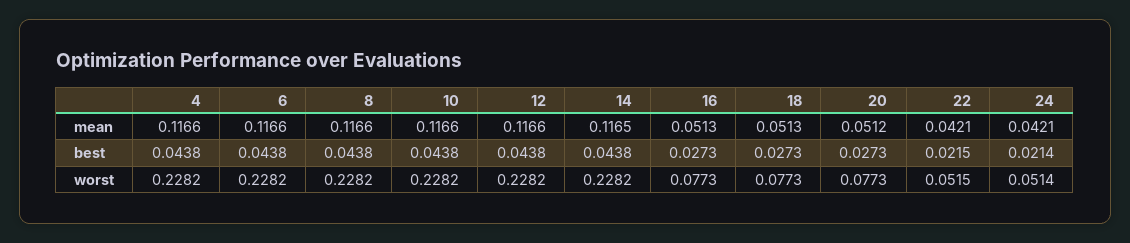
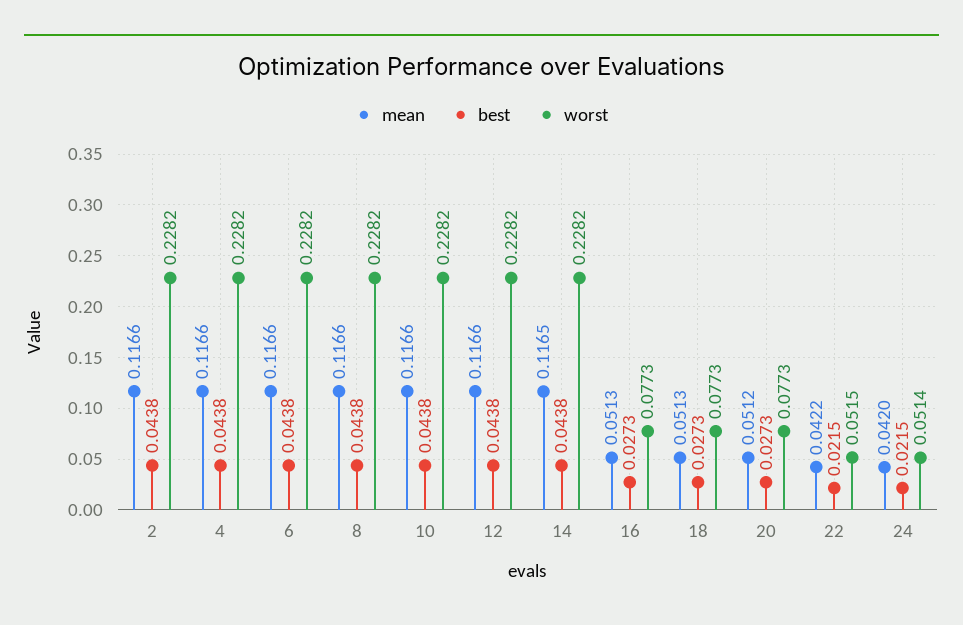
  {
    "mean": {
      "4": 0.1166,
      "6": 0.1166,
      "8": 0.1166,
      "10": 0.1166,
      "12": 0.1166,
      "14": 0.1165,
      "16": 0.0513,
      "18": 0.0513,
      "20": 0.0512,
-     "22": 0.0421,
+     "22": 0.0422,
-     "24": 0.0421
+     "24": 0.042,
+     "2": 0.1166
    },
    "best": {
      "4": 0.0438,
      "6": 0.0438,
      "8": 0.0438,
      "10": 0.0438,
      "12": 0.0438,
      "14": 0.0438,
      "16": 0.0273,
      "18": 0.0273,
      "20": 0.0273,
      "22": 0.0215,
-     "24": 0.0214
+     "24": 0.0215,
+     "2": 0.0438
    },
    "worst": {
      "4": 0.2282,
      "6": 0.2282,
      "8": 0.2282,
      "10": 0.2282,
      "12": 0.2282,
      "14": 0.2282,
      "16": 0.0773,
      "18": 0.0773,
      "20": 0.0773,
      "22": 0.0515,
-     "24": 0.0514
+     "24": 0.0514,
+     "2": 0.2282
    }
  }

